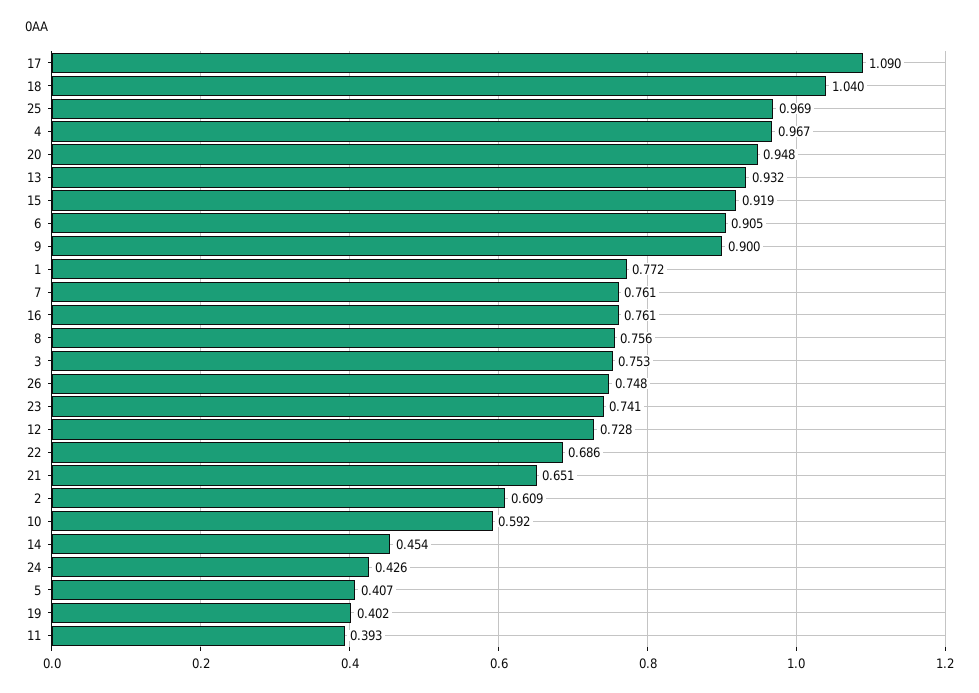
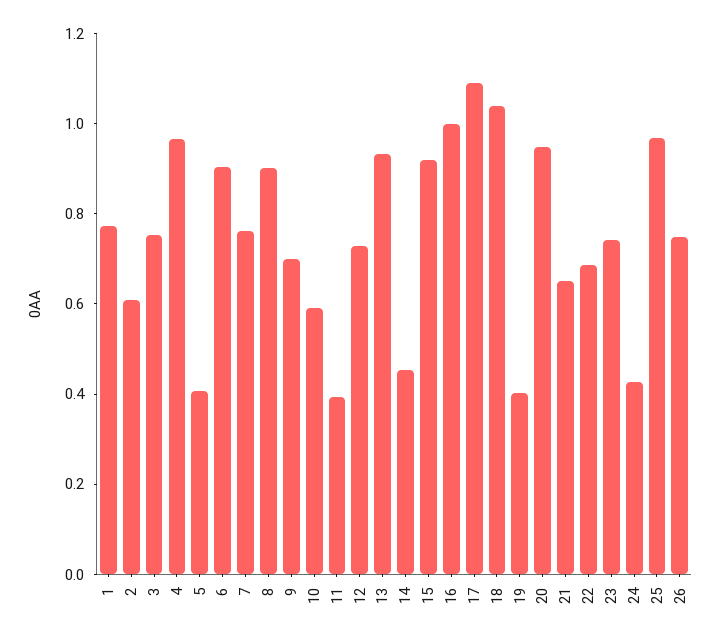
  {
    "17": 1.09,
    "18": 1.04,
    "25": 0.969,
    "4": 0.967,
    "20": 0.948,
    "13": 0.932,
    "15": 0.919,
    "6": 0.905,
-   "9": 0.9,
+   "9": 0.7,
    "1": 0.772,
    "7": 0.761,
-   "16": 0.761,
+   "16": 1,
-   "8": 0.756,
+   "8": 0.9,
    "3": 0.753,
    "26": 0.748,
    "23": 0.741,
    "12": 0.728,
    "22": 0.686,
    "21": 0.651,
    "2": 0.609,
    "10": 0.592,
    "14": 0.454,
    "24": 0.426,
    "5": 0.407,
    "19": 0.402,
    "11": 0.393
  }

